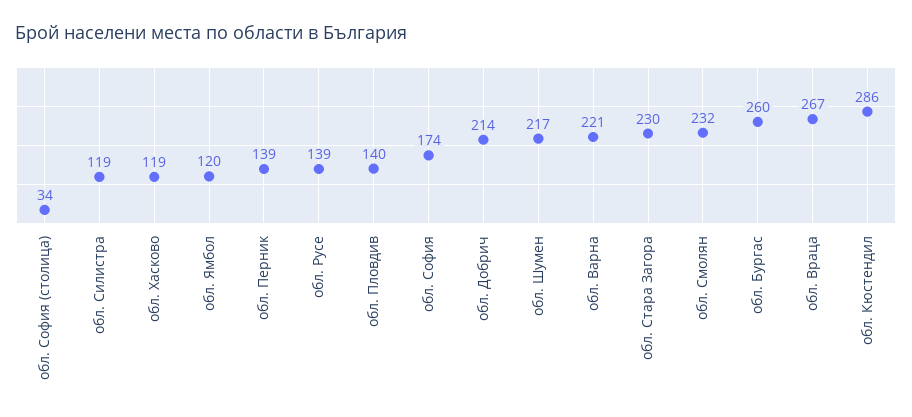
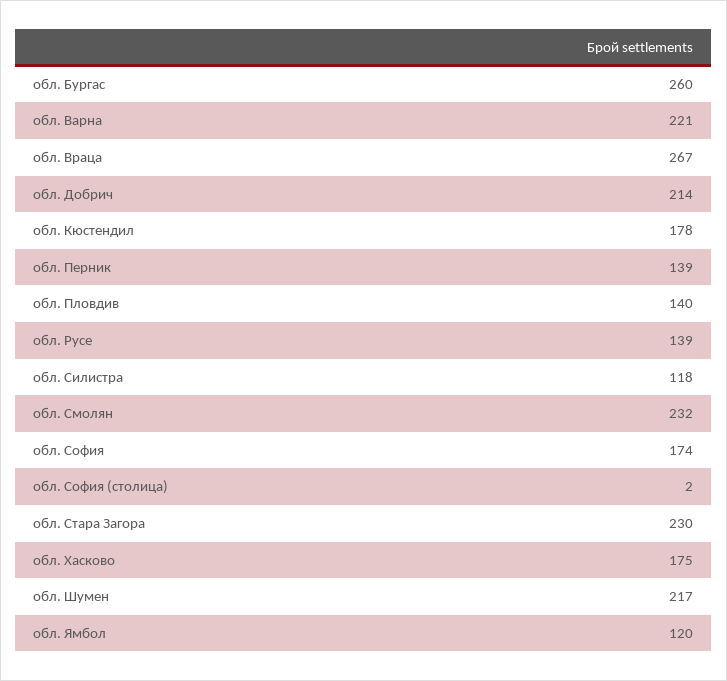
  {
-   "обл. София (столица)": 34,
+   "обл. София (столица)": 2,
-   "обл. Силистра": 119,
+   "обл. Силистра": 118,
-   "обл. Хасково": 119,
+   "обл. Хасково": 175,
    "обл. Ямбол": 120,
    "обл. Перник": 139,
    "обл. Русе": 139,
    "обл. Пловдив": 140,
    "обл. София": 174,
    "обл. Добрич": 214,
    "обл. Шумен": 217,
    "обл. Варна": 221,
    "обл. Стара Загора": 230,
    "обл. Смолян": 232,
    "обл. Бургас": 260,
    "обл. Враца": 267,
-   "обл. Кюстендил": 286
+   "обл. Кюстендил": 178
  }

